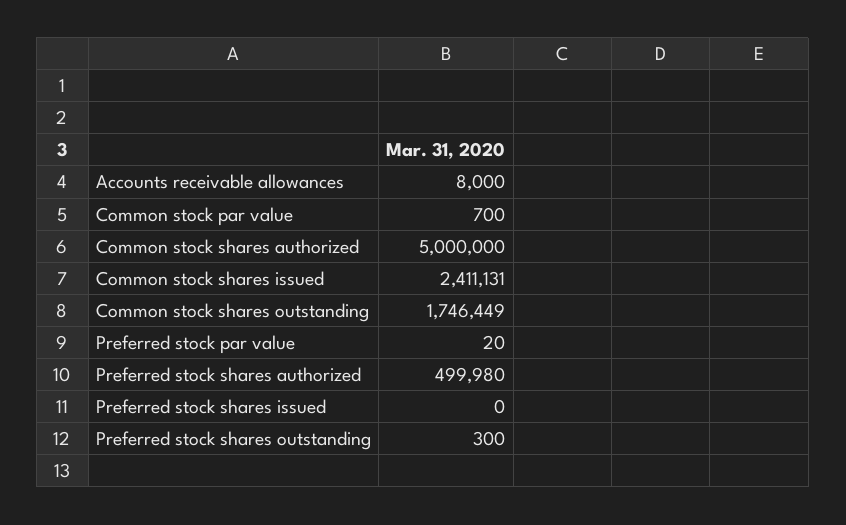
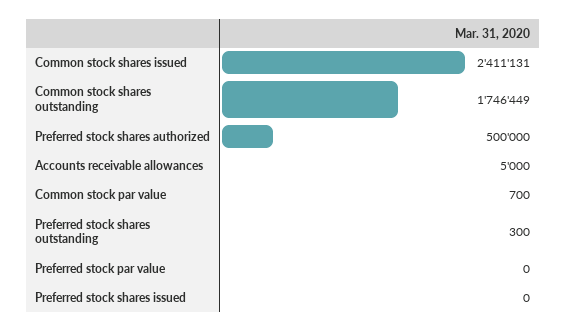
  {
-   "Accounts receivable allowances": 8000,
+   "Accounts receivable allowances": 5000,
    "Common stock par value": 700,
-   "Common stock shares authorized": 5000000,
    "Common stock shares issued": 2411131,
    "Common stock shares outstanding": 1746449,
-   "Preferred stock par value": 20,
+   "Preferred stock par value": 0,
-   "Preferred stock shares authorized": 499980,
+   "Preferred stock shares authorized": 500000,
    "Preferred stock shares issued": 0,
    "Preferred stock shares outstanding": 300
  }

